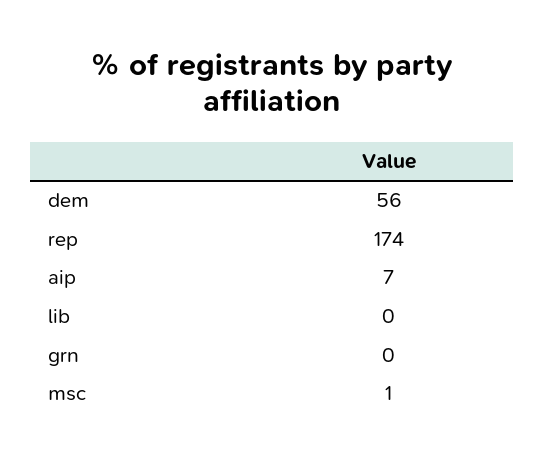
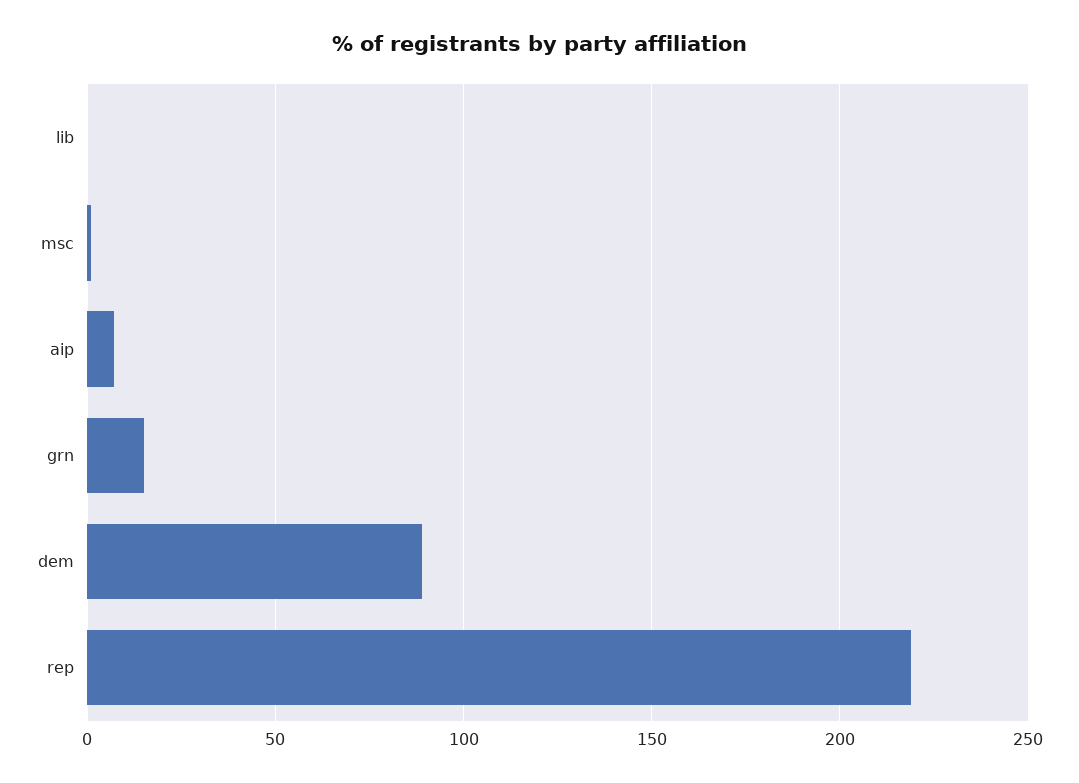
  {
-   "dem": 56,
+   "dem": 90,
-   "rep": 174,
+   "rep": 220,
    "aip": 7,
    "lib": 0,
-   "grn": 0,
+   "grn": 15,
    "msc": 1
  }

